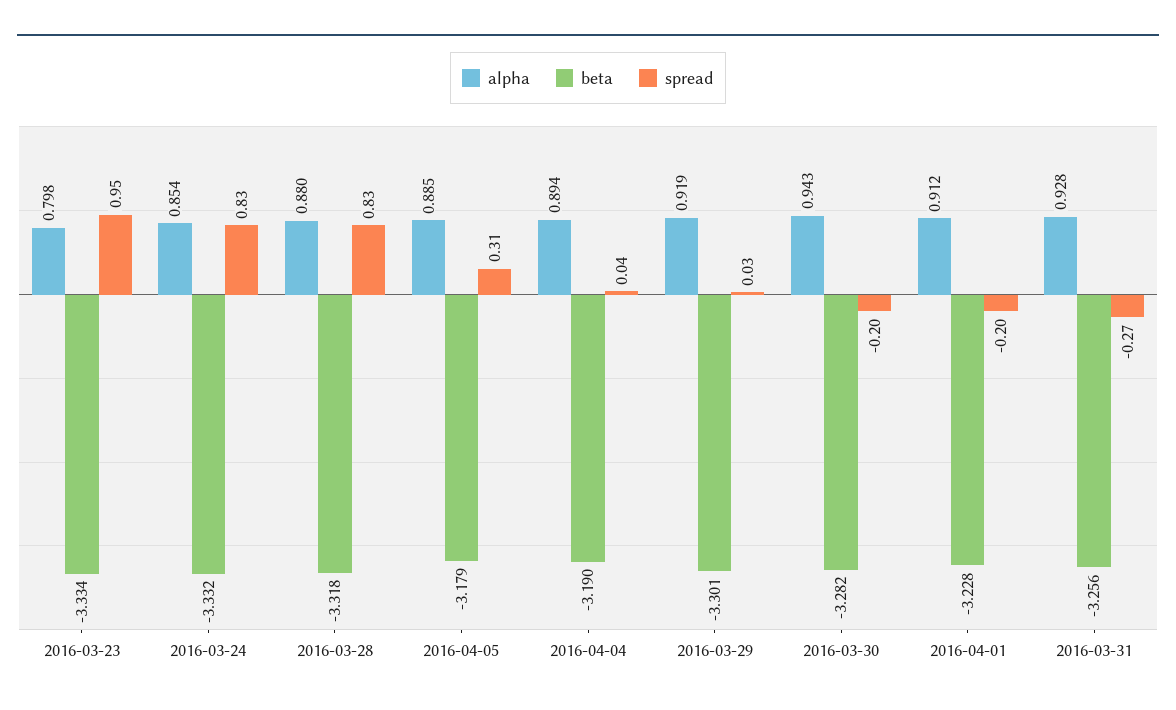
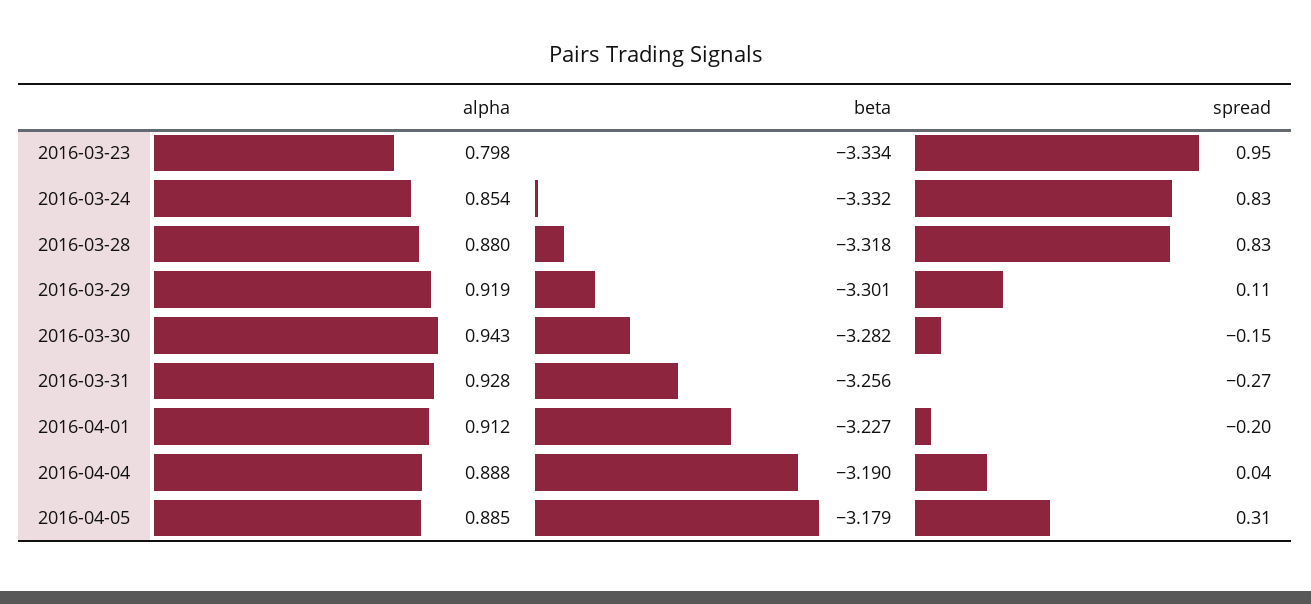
  {
    "alpha": {
      "2016-03-23": 0.798,
      "2016-03-24": 0.854,
      "2016-03-28": 0.88,
      "2016-04-05": 0.885,
-     "2016-04-04": 0.894,
+     "2016-04-04": 0.888,
      "2016-03-29": 0.919,
      "2016-03-30": 0.943,
      "2016-04-01": 0.912,
      "2016-03-31": 0.928
    },
    "beta": {
      "2016-03-23": -3.334,
      "2016-03-24": -3.332,
      "2016-03-28": -3.318,
      "2016-04-05": -3.179,
      "2016-04-04": -3.19,
      "2016-03-29": -3.301,
      "2016-03-30": -3.282,
-     "2016-04-01": -3.228,
+     "2016-04-01": -3.227,
      "2016-03-31": -3.256
    },
    "spread": {
      "2016-03-23": 0.95,
      "2016-03-24": 0.83,
      "2016-03-28": 0.83,
      "2016-04-05": 0.31,
      "2016-04-04": 0.04,
-     "2016-03-29": 0.03,
+     "2016-03-29": 0.11,
-     "2016-03-30": -0.2,
+     "2016-03-30": -0.15,
      "2016-04-01": -0.2,
      "2016-03-31": -0.27
    }
  }

